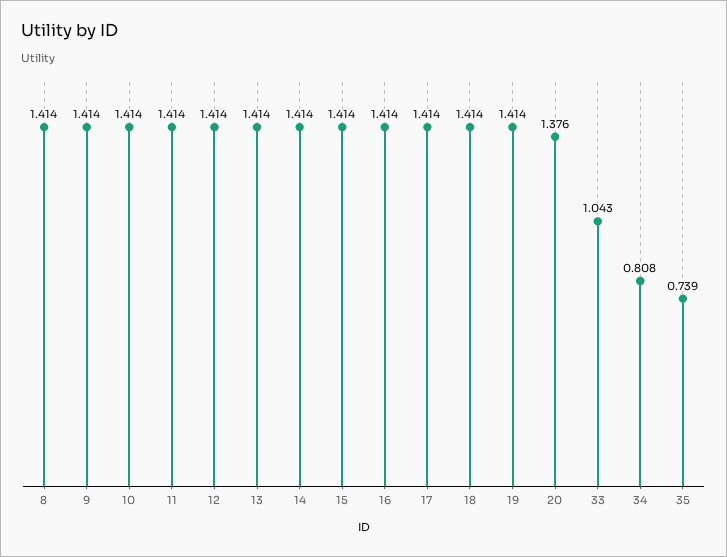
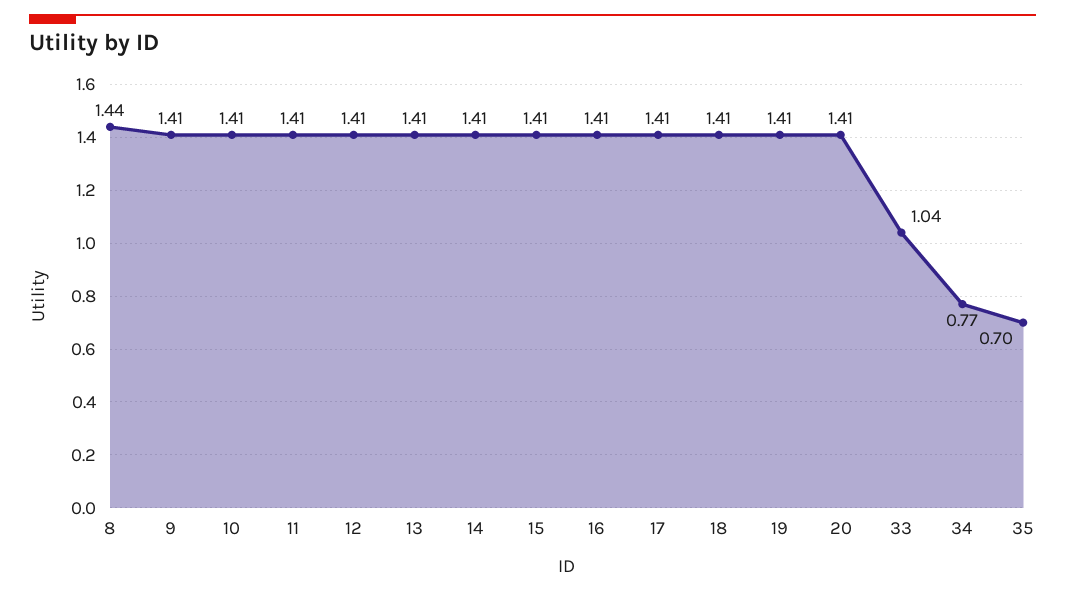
  {
-   "8": 1.414,
+   "8": 1.44,
    "9": 1.414,
    "10": 1.414,
    "11": 1.414,
    "12": 1.414,
    "13": 1.414,
    "14": 1.414,
    "15": 1.414,
    "16": 1.414,
    "17": 1.414,
    "18": 1.414,
    "19": 1.414,
-   "20": 1.376,
+   "20": 1.41,
    "33": 1.043,
-   "34": 0.808,
+   "34": 0.77,
-   "35": 0.739
+   "35": 0.7
  }

